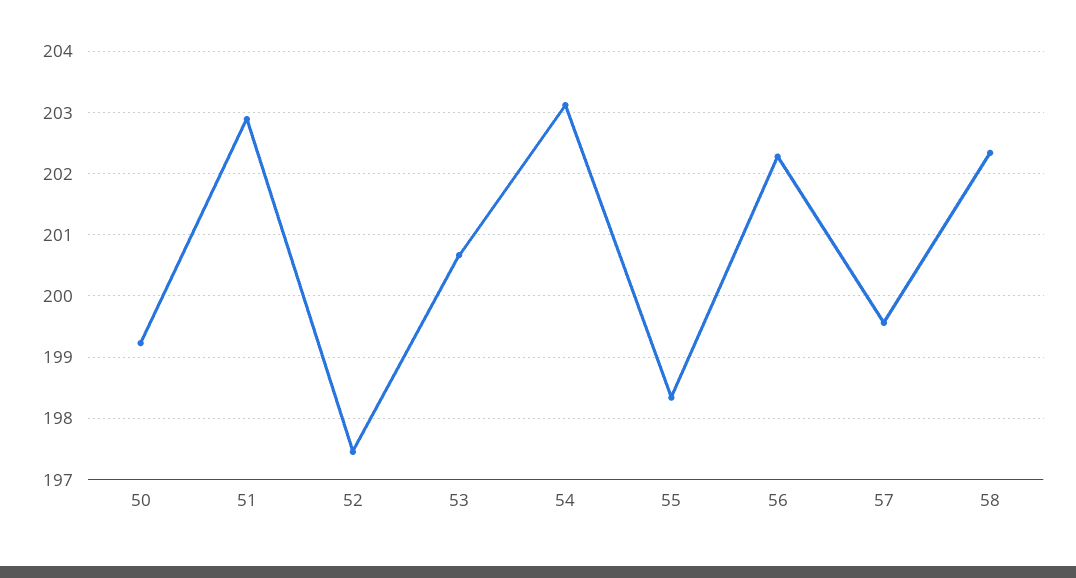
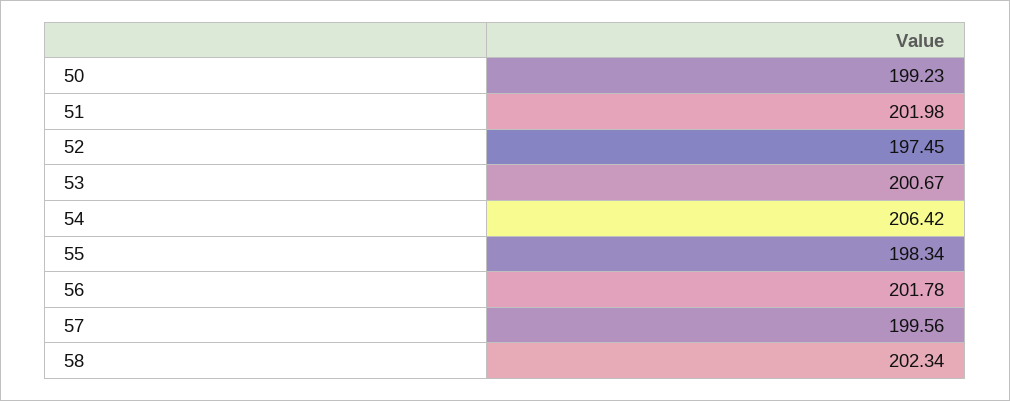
  {
    "50": 199.23,
-   "51": 202.9,
+   "51": 201.98,
    "52": 197.45,
    "53": 200.67,
-   "54": 203.1,
+   "54": 206.42,
    "55": 198.34,
-   "56": 202.3,
+   "56": 201.78,
    "57": 199.56,
    "58": 202.34
  }

